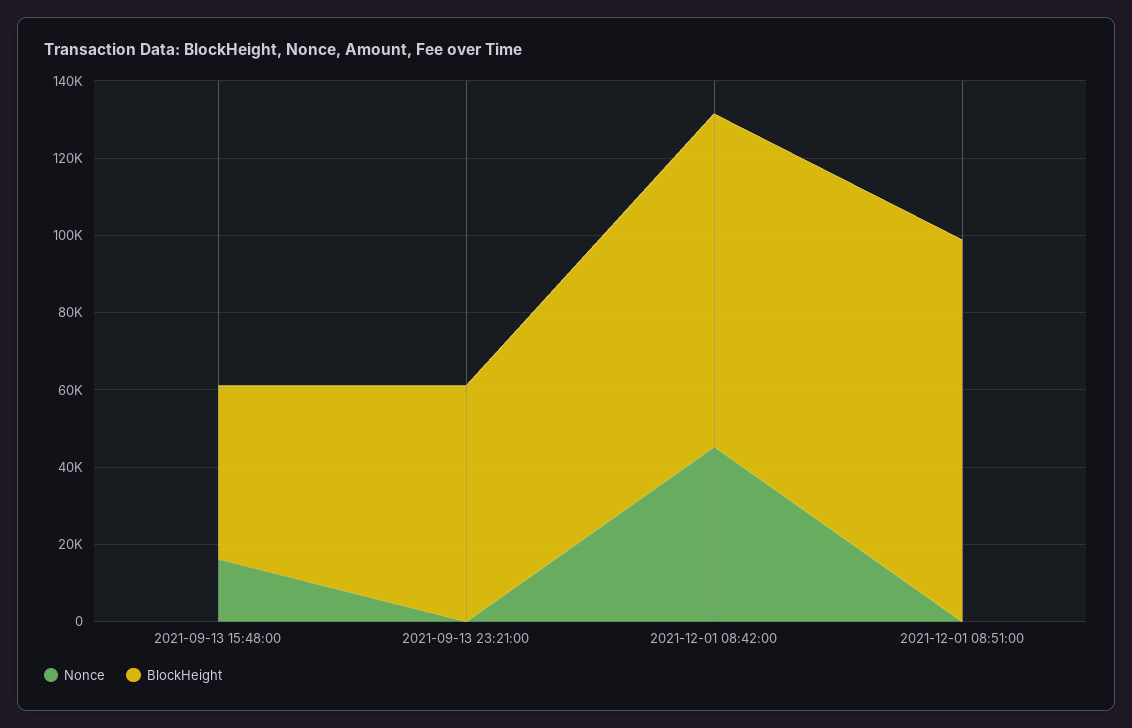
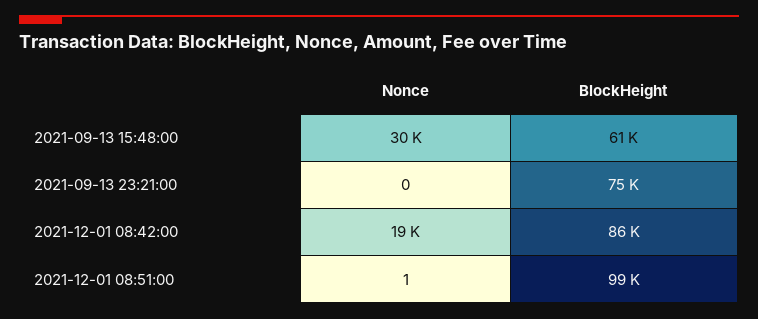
  {
    "Nonce": {
-     "2021-09-13 15:48:00": 15000,
+     "2021-09-13 15:48:00": 30000,
      "2021-09-13 23:21:00": 0,
-     "2021-12-01 08:42:00": 45000,
+     "2021-12-01 08:42:00": 19000,
      "2021-12-01 08:51:00": 1
    },
    "BlockHeight": {
-     "2021-09-13 15:48:00": 45000,
+     "2021-09-13 15:48:00": 61000,
-     "2021-09-13 23:21:00": 60000,
+     "2021-09-13 23:21:00": 75000,
      "2021-12-01 08:42:00": 86000,
      "2021-12-01 08:51:00": 99000
    }
  }

